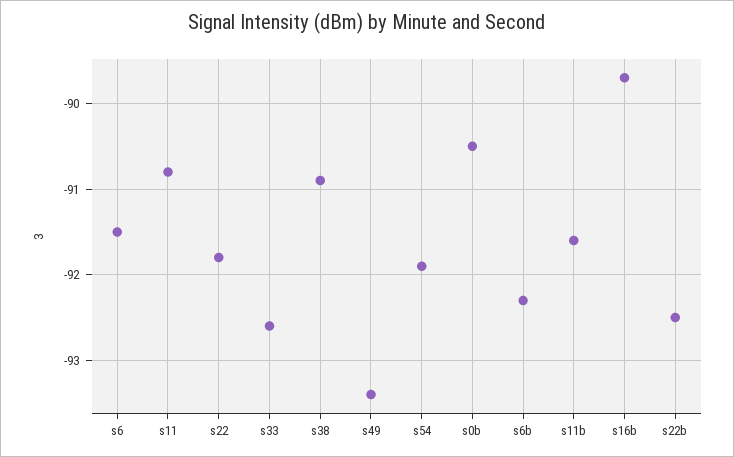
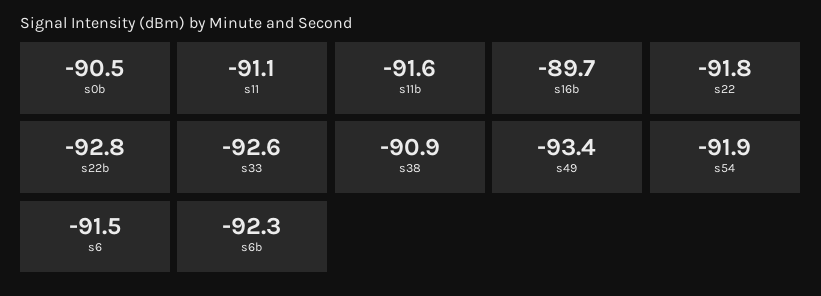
  {
    "s6": -91.5,
-   "s11": -90.8,
+   "s11": -91.1,
    "s22": -91.8,
    "s33": -92.6,
    "s38": -90.9,
    "s49": -93.4,
    "s54": -91.9,
    "s0b": -90.5,
    "s6b": -92.3,
    "s11b": -91.6,
    "s16b": -89.7,
-   "s22b": -92.5
+   "s22b": -92.8
  }

